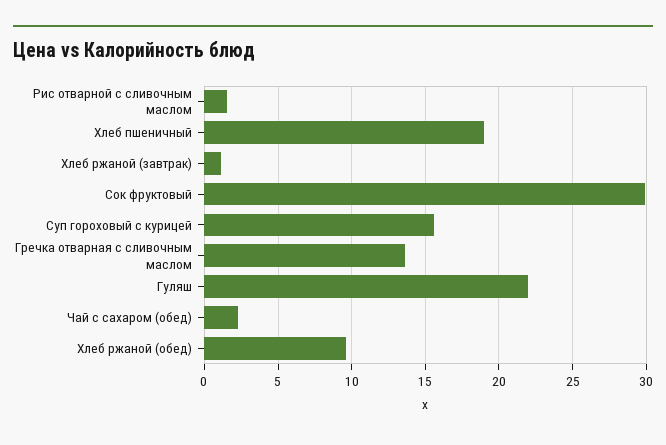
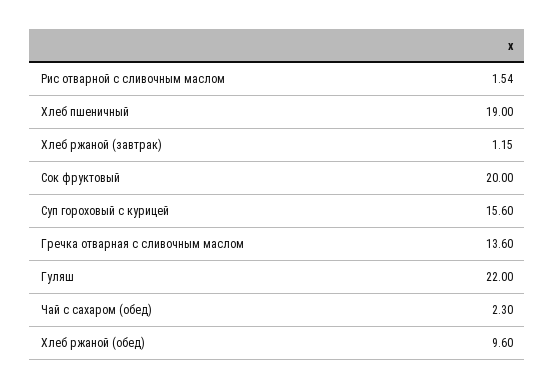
  {
    "Рис отварной с сливочным маслом": 1.54,
    "Хлеб пшеничный": 19,
    "Хлеб ржаной (завтрак)": 1.15,
-   "Сок фруктовый": 30,
+   "Сок фруктовый": 20,
    "Суп гороховый с курицей": 15.6,
    "Гречка отварная с сливочным маслом": 13.6,
    "Гуляш": 22,
    "Чай с сахаром (обед)": 2.3,
    "Хлеб ржаной (обед)": 9.6
  }

